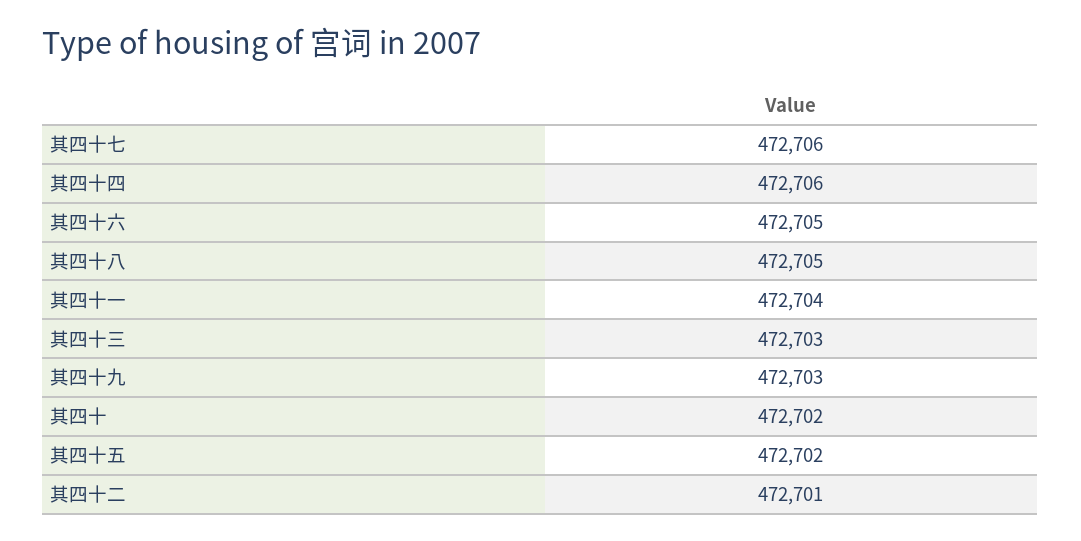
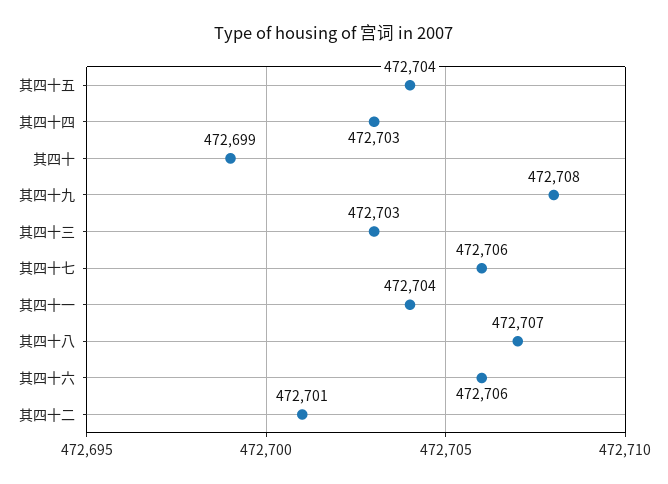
  {
    "其四十七": 472706,
-   "其四十四": 472706,
+   "其四十四": 472703,
-   "其四十六": 472705,
+   "其四十六": 472706,
-   "其四十八": 472705,
+   "其四十八": 472707,
    "其四十一": 472704,
    "其四十三": 472703,
-   "其四十九": 472703,
+   "其四十九": 472708,
-   "其四十": 472702,
+   "其四十": 472699,
-   "其四十五": 472702,
+   "其四十五": 472704,
    "其四十二": 472701
  }

